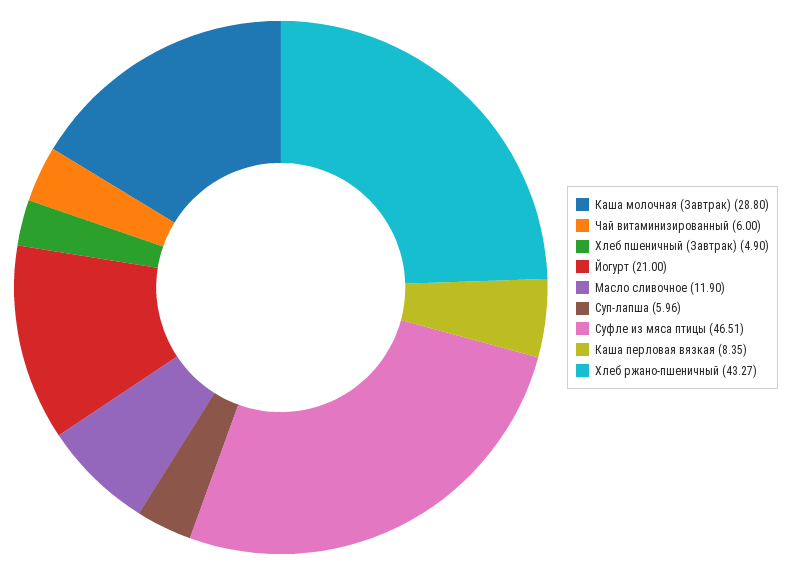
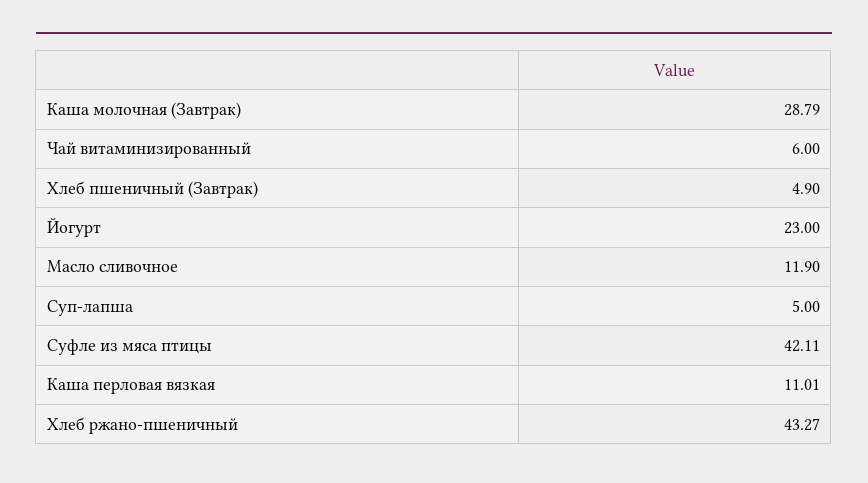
  {
-   "Каша молочная (Завтрак)": 28.8,
+   "Каша молочная (Завтрак)": 28.79,
    "Чай витаминизированный": 6,
    "Хлеб пшеничный (Завтрак)": 4.9,
-   "Йогурт": 21,
+   "Йогурт": 23,
    "Масло сливочное": 11.9,
-   "Суп-лапша": 5.96,
+   "Суп-лапша": 5,
-   "Суфле из мяса птицы": 46.51,
+   "Суфле из мяса птицы": 42.11,
-   "Каша перловая вязкая": 8.35,
+   "Каша перловая вязкая": 11.01,
    "Хлеб ржано-пшеничный": 43.27
  }

